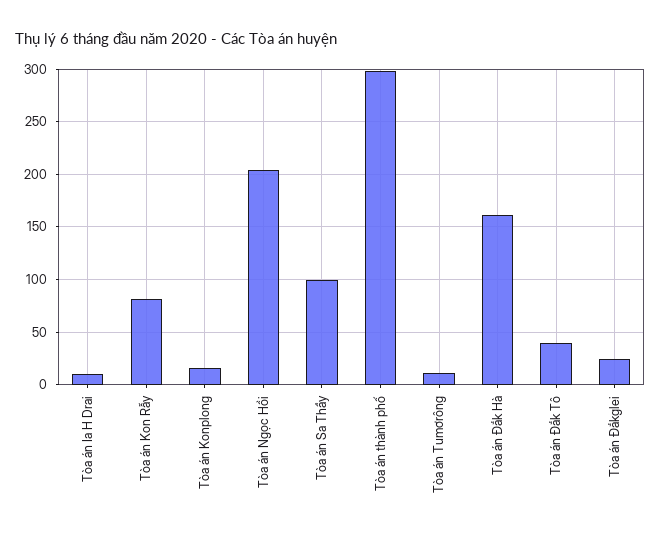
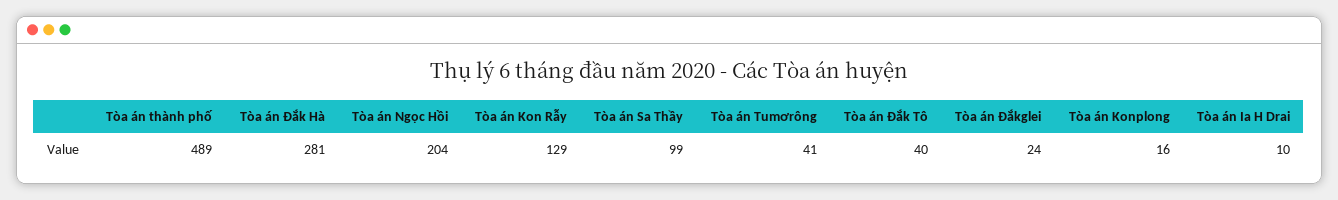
  {
    "Tòa án Ia H Drai": 10,
-   "Tòa án Kon Rẫy": 80,
+   "Tòa án Kon Rẫy": 129,
    "Tòa án Konplong": 16,
    "Tòa án Ngọc Hồi": 204,
    "Tòa án Sa Thầy": 99,
-   "Tòa án thành phố": 300,
+   "Tòa án thành phố": 489,
-   "Tòa án Tumơrông": 10,
+   "Tòa án Tumơrông": 41,
-   "Tòa án Đắk Hà": 160,
+   "Tòa án Đắk Hà": 281,
    "Tòa án Đắk Tô": 40,
    "Tòa án Đắkglei": 24
  }

